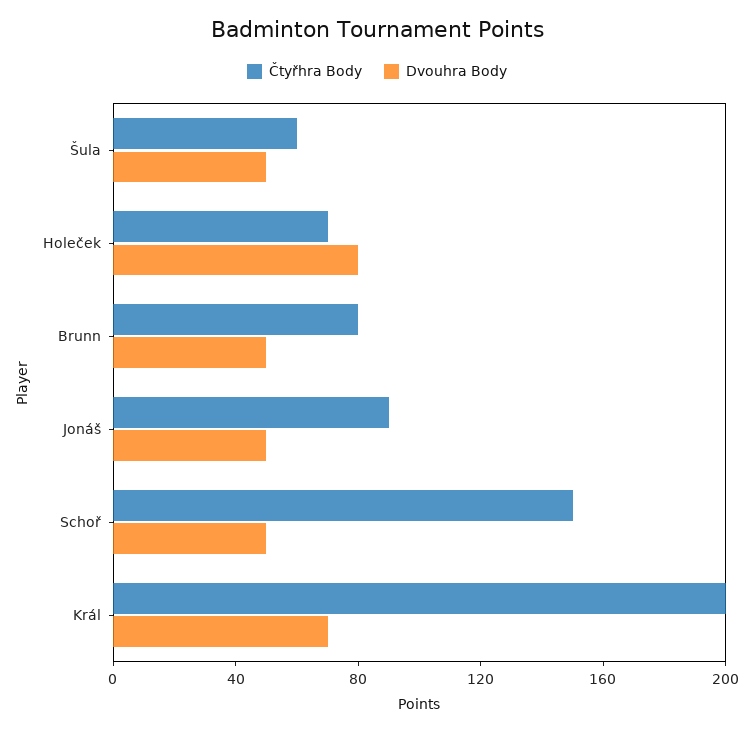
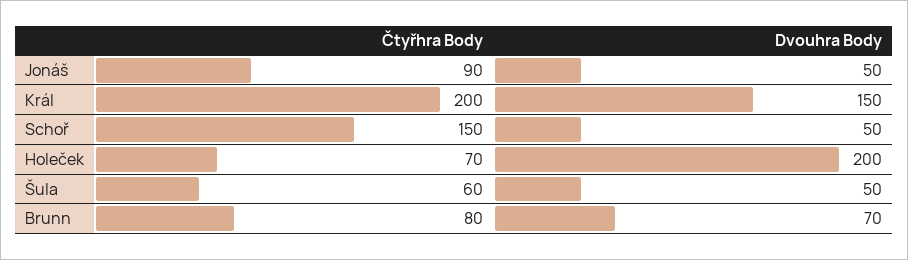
  {
    "Čtyřhra Body": {
      "Šula": 60,
      "Holeček": 70,
      "Brunn": 80,
      "Jonáš": 90,
      "Schoř": 150,
      "Král": 200
    },
    "Dvouhra Body": {
      "Šula": 50,
-     "Holeček": 80,
+     "Holeček": 200,
-     "Brunn": 50,
+     "Brunn": 70,
      "Jonáš": 50,
      "Schoř": 50,
-     "Král": 70
+     "Král": 150
    }
  }

